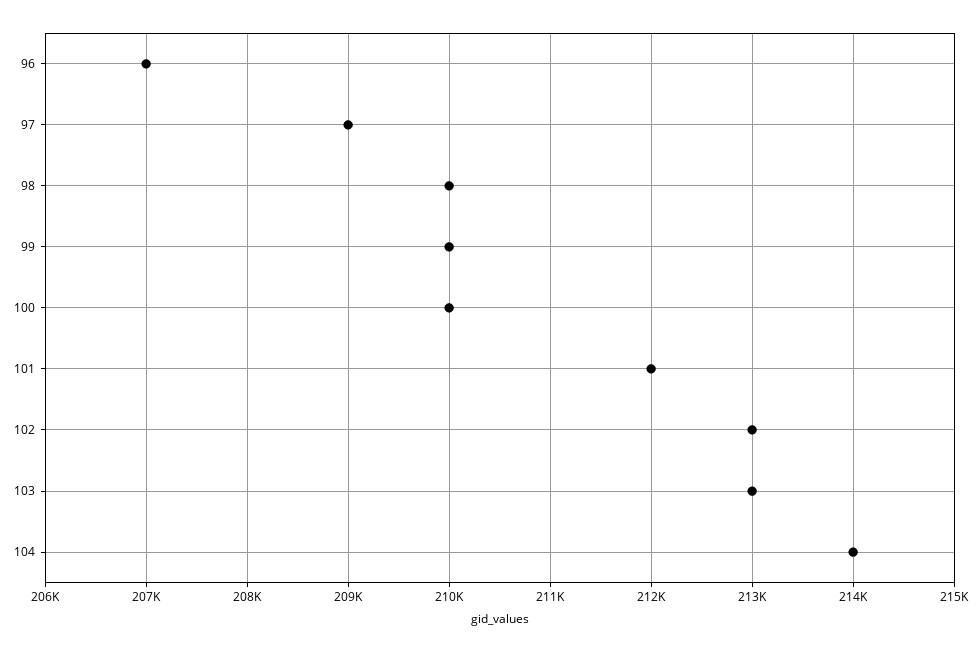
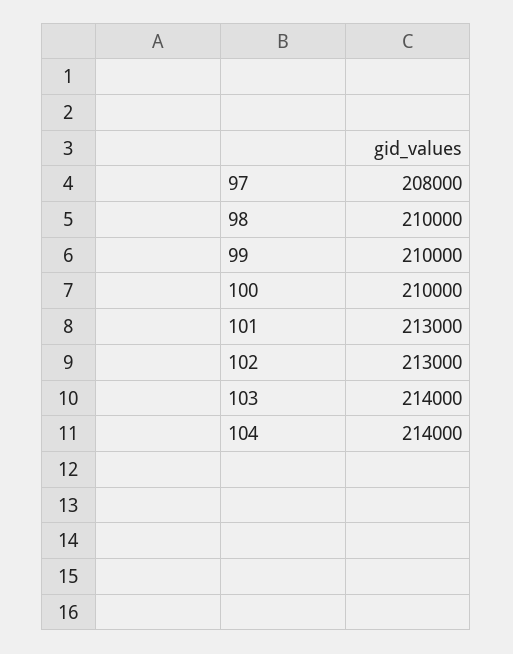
  {
-   "96": 207000,
-   "97": 209000,
+   "97": 208000,
    "98": 210000,
    "99": 210000,
    "100": 210000,
-   "101": 212000,
+   "101": 213000,
    "102": 213000,
-   "103": 213000,
+   "103": 214000,
    "104": 214000
  }

